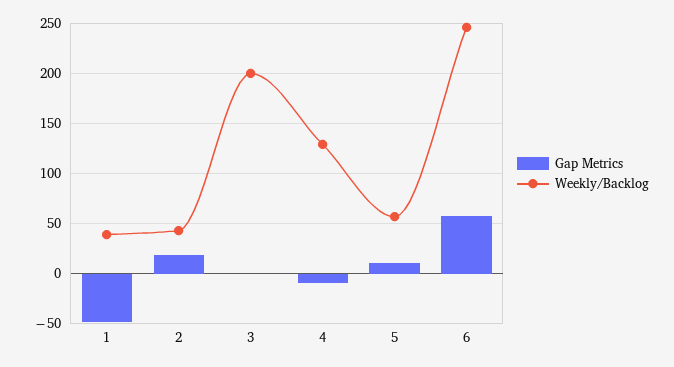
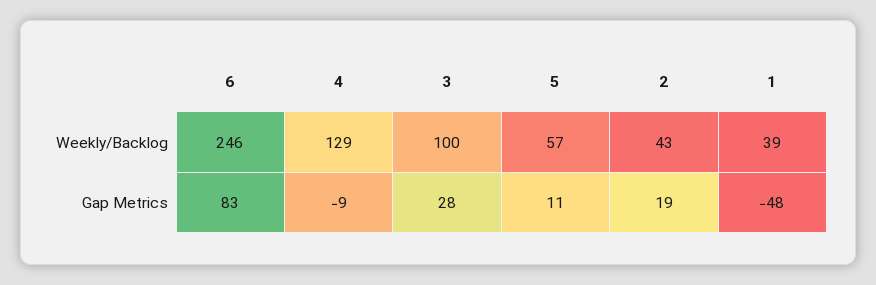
  {
    "Gap Metrics": {
      "1": -48,
      "2": 19,
-     "3": 0,
+     "3": 28,
      "4": -9,
      "5": 11,
-     "6": 60
+     "6": 83
    },
    "Weekly/Backlog": {
      "1": 39,
      "2": 43,
-     "3": 200,
+     "3": 100,
      "4": 129,
      "5": 57,
      "6": 246
    }
  }

